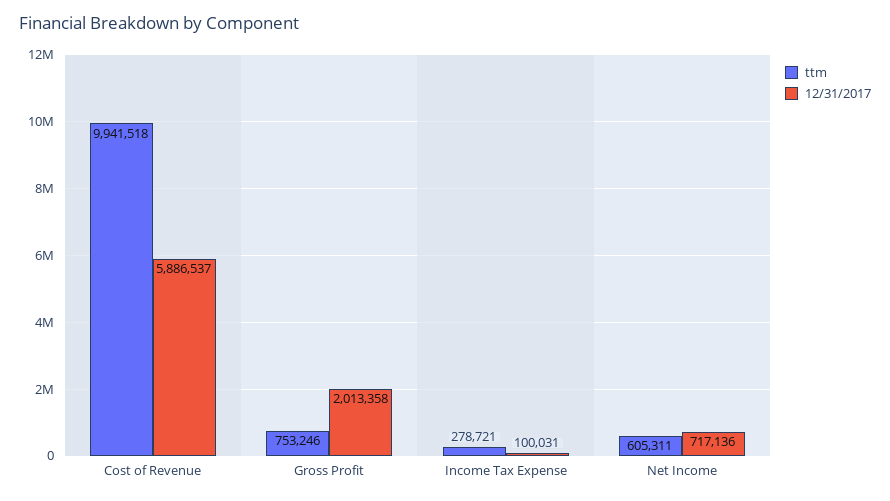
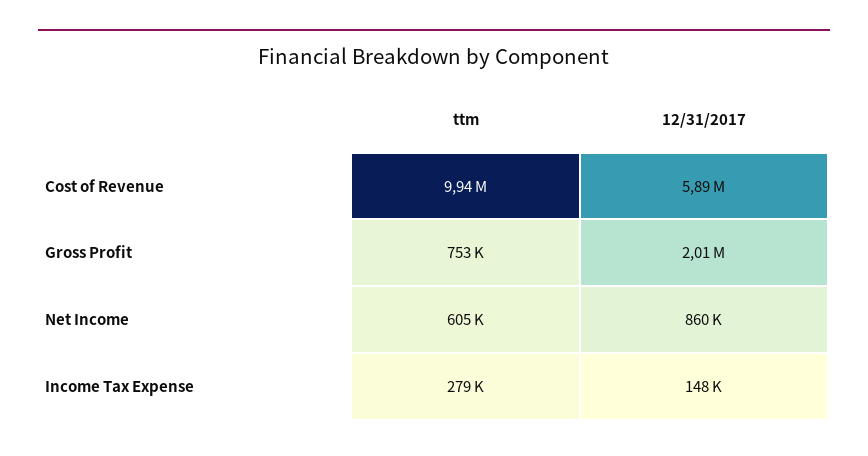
  {
    "ttm": {
      "Cost of Revenue": 9941518,
      "Gross Profit": 753246,
      "Income Tax Expense": 278721,
      "Net Income": 605311
    },
    "12/31/2017": {
      "Cost of Revenue": 5886537,
      "Gross Profit": 2013358,
-     "Income Tax Expense": 100031,
+     "Income Tax Expense": 148000,
-     "Net Income": 717136
+     "Net Income": 860000
    }
  }

